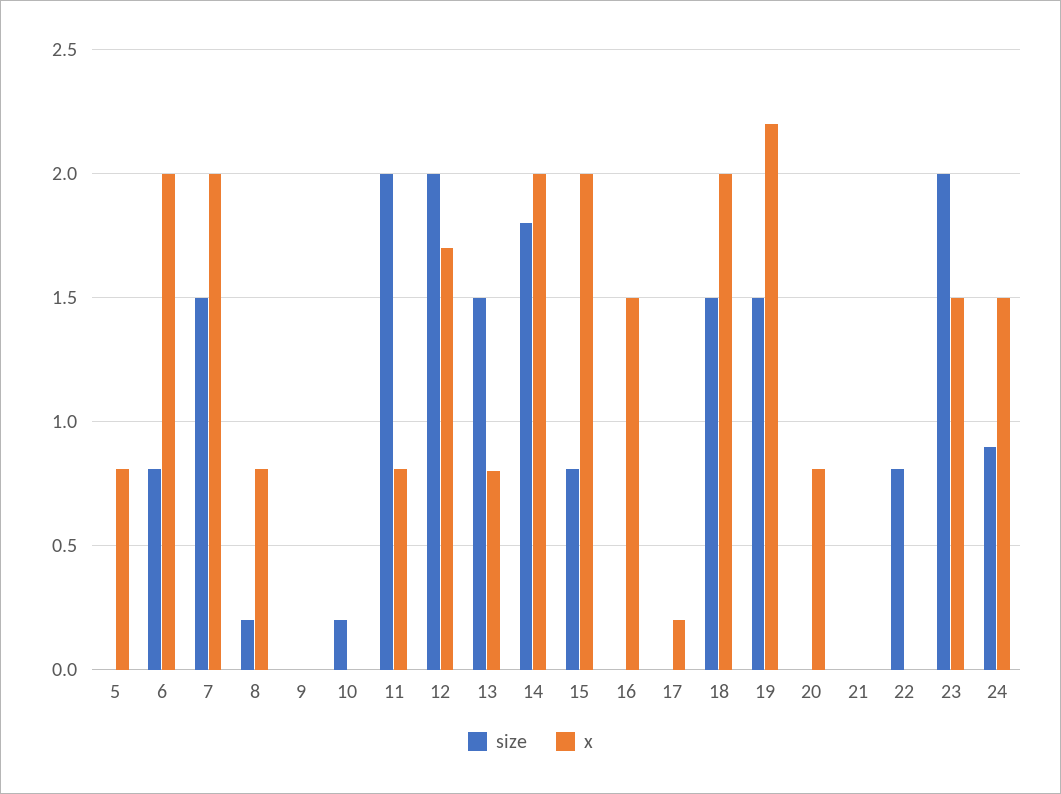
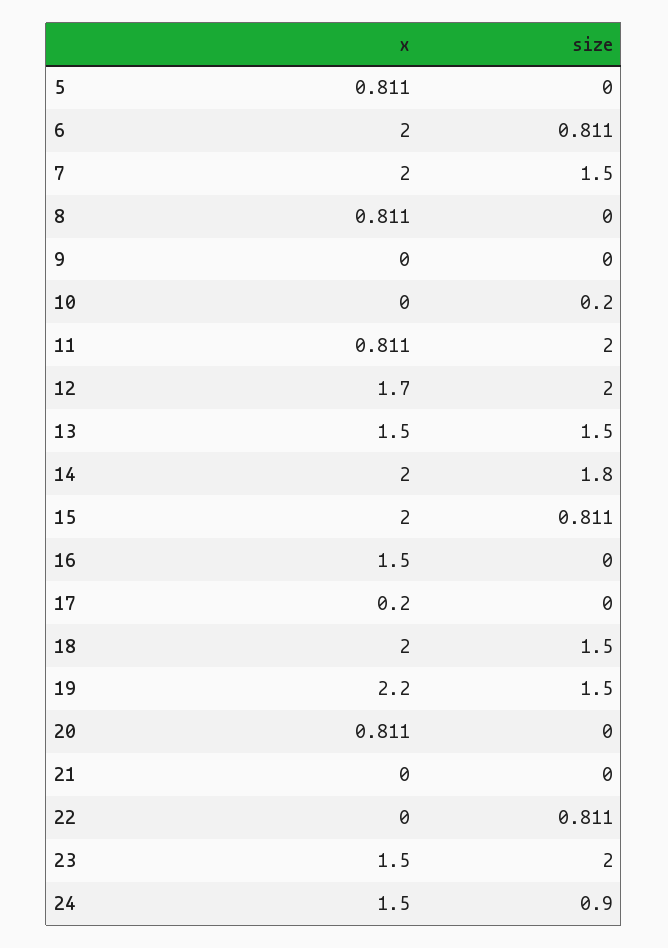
  {
    "size": {
      "5": 0,
      "6": 0.811,
      "7": 1.5,
-     "8": 0.2,
+     "8": 0,
      "9": 0,
      "10": 0.2,
      "11": 2,
      "12": 2,
      "13": 1.5,
      "14": 1.8,
      "15": 0.811,
      "16": 0,
      "17": 0,
      "18": 1.5,
      "19": 1.5,
      "20": 0,
      "21": 0,
      "22": 0.811,
      "23": 2,
      "24": 0.9
    },
    "x": {
      "5": 0.811,
      "6": 2,
      "7": 2,
      "8": 0.811,
      "9": 0,
      "10": 0,
      "11": 0.811,
      "12": 1.7,
-     "13": 0.8,
+     "13": 1.5,
      "14": 2,
      "15": 2,
      "16": 1.5,
      "17": 0.2,
      "18": 2,
      "19": 2.2,
      "20": 0.811,
      "21": 0,
      "22": 0,
      "23": 1.5,
      "24": 1.5
    }
  }

